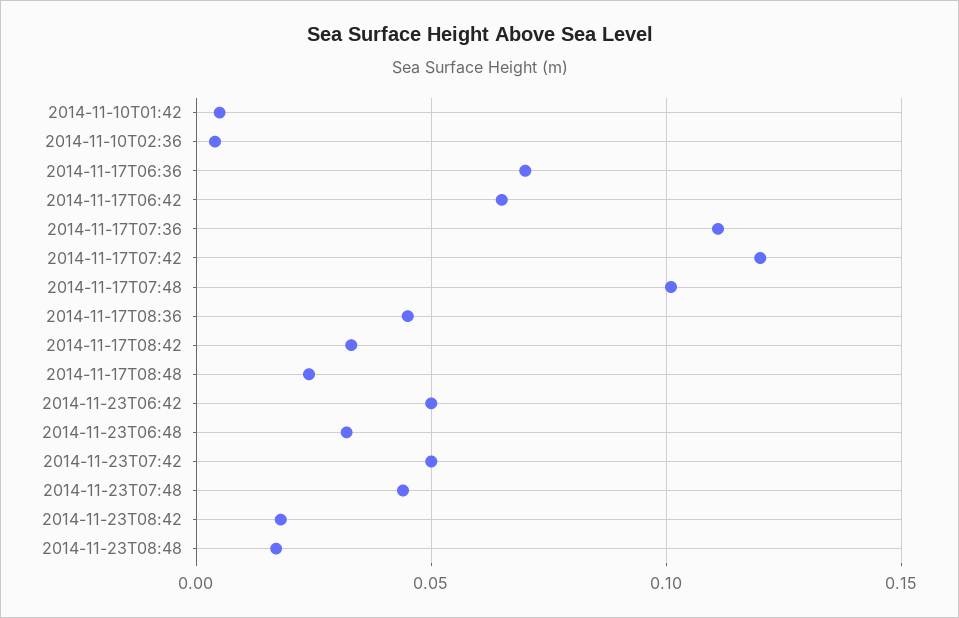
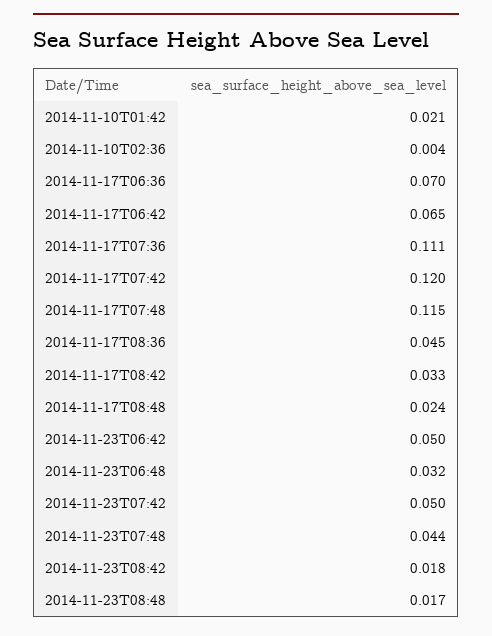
  {
-   "2014-11-10T01:42": 0.005,
+   "2014-11-10T01:42": 0.021,
    "2014-11-10T02:36": 0.004,
    "2014-11-17T06:36": 0.07,
    "2014-11-17T06:42": 0.065,
    "2014-11-17T07:36": 0.111,
    "2014-11-17T07:42": 0.12,
-   "2014-11-17T07:48": 0.1,
+   "2014-11-17T07:48": 0.115,
    "2014-11-17T08:36": 0.045,
    "2014-11-17T08:42": 0.033,
    "2014-11-17T08:48": 0.024,
    "2014-11-23T06:42": 0.05,
    "2014-11-23T06:48": 0.032,
    "2014-11-23T07:42": 0.05,
    "2014-11-23T07:48": 0.044,
    "2014-11-23T08:42": 0.018,
    "2014-11-23T08:48": 0.017
  }

